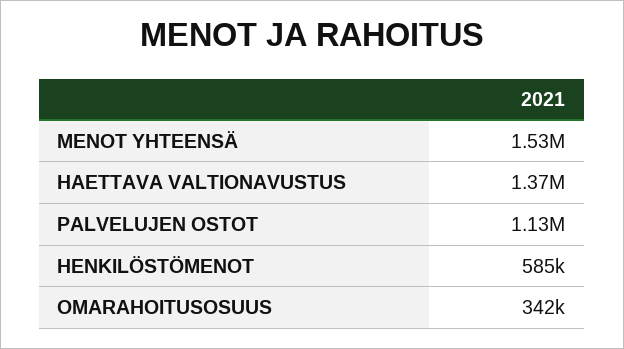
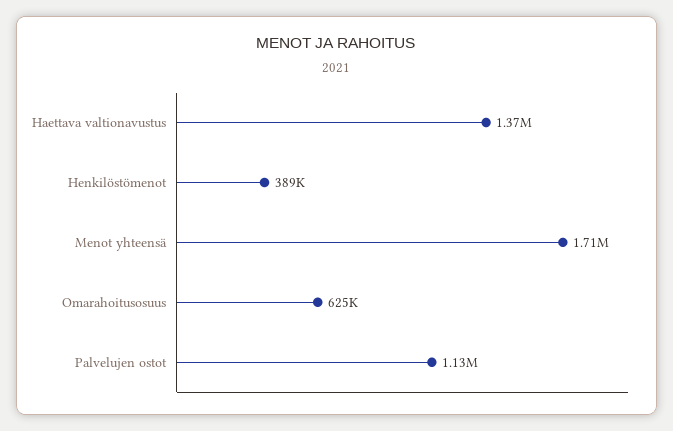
  {
-   "MENOT YHTEENSÄ": 1530000,
+   "MENOT YHTEENSÄ": 1710000,
    "HAETTAVA VALTIONAVUSTUS": 1370000,
    "PALVELUJEN OSTOT": 1130000,
-   "HENKILÖSTÖMENOT": 585000,
+   "HENKILÖSTÖMENOT": 389000,
-   "OMARAHOITUSOSUUS": 342000
+   "OMARAHOITUSOSUUS": 625000
  }

